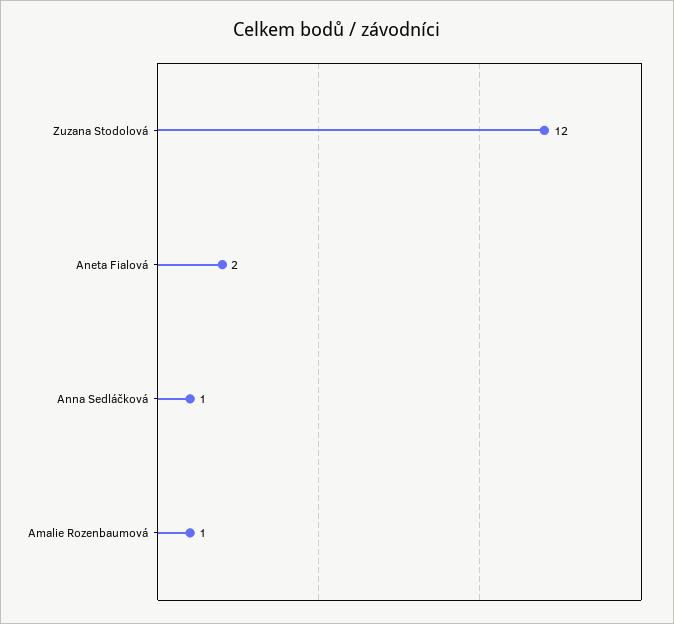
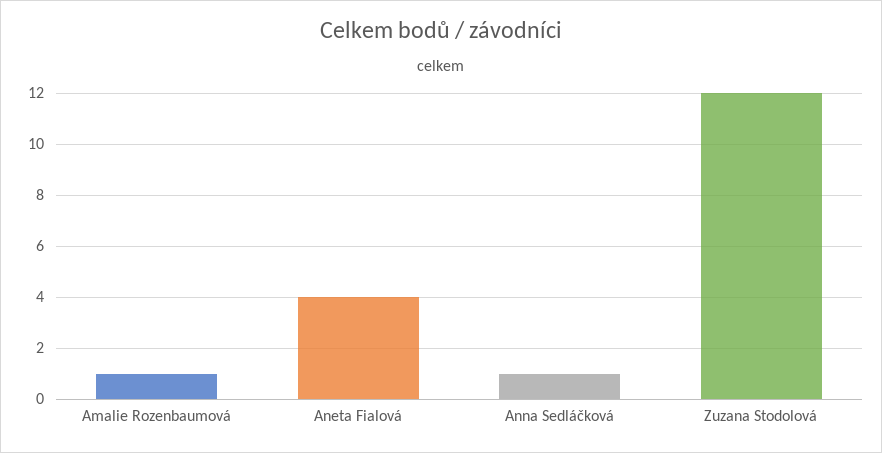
  {
    "Zuzana Stodolová": 12,
-   "Aneta Fialová": 2,
+   "Aneta Fialová": 4,
    "Anna Sedláčková": 1,
    "Amalie Rozenbaumová": 1
  }

